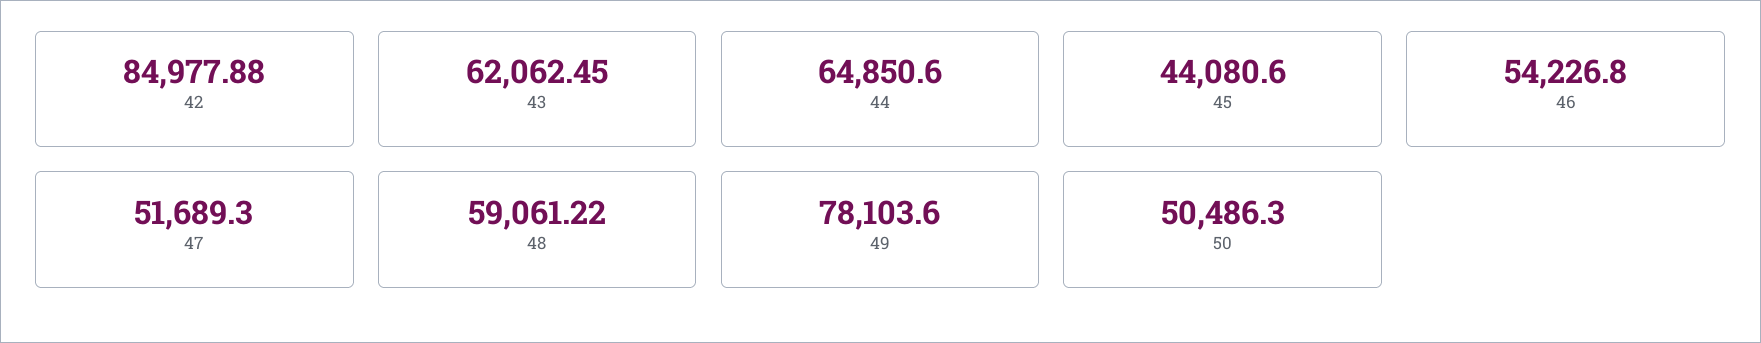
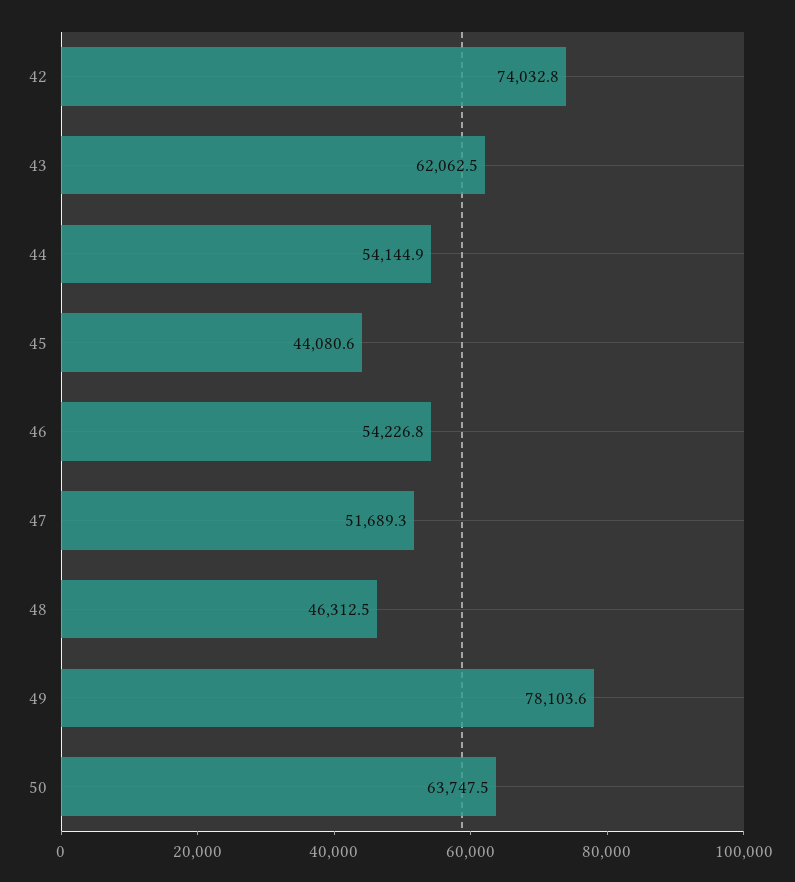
  {
-   "42": 84977.88,
+   "42": 74032.8,
    "43": 62062.45,
-   "44": 64850.6,
+   "44": 54144.9,
    "45": 44080.6,
    "46": 54226.8,
    "47": 51689.3,
-   "48": 59061.22,
+   "48": 46312.5,
    "49": 78103.6,
-   "50": 50486.3
+   "50": 63747.5
  }

